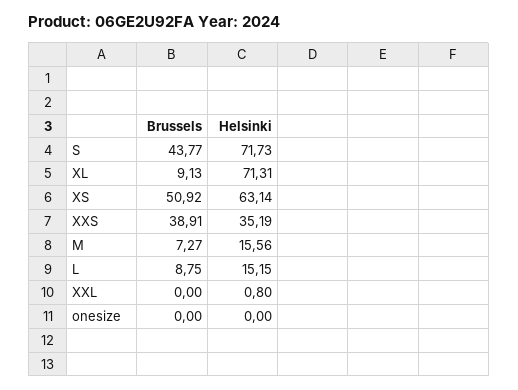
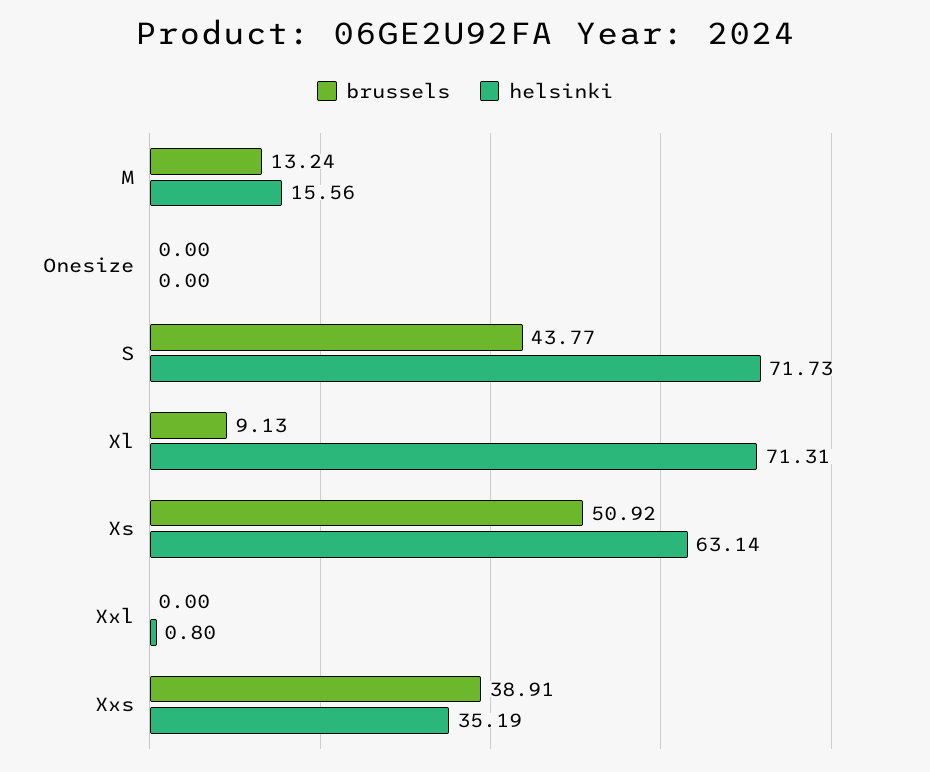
  {
    "Brussels": {
      "S": 43.77,
      "XL": 9.13,
      "XS": 50.92,
      "XXS": 38.91,
-     "M": 7.27,
+     "M": 13.24,
-     "L": 8.75,
      "XXL": 0,
      "onesize": 0
    },
    "Helsinki": {
      "S": 71.73,
      "XL": 71.31,
      "XS": 63.14,
      "XXS": 35.19,
      "M": 15.56,
-     "L": 15.15,
      "XXL": 0.8,
      "onesize": 0
    }
  }

